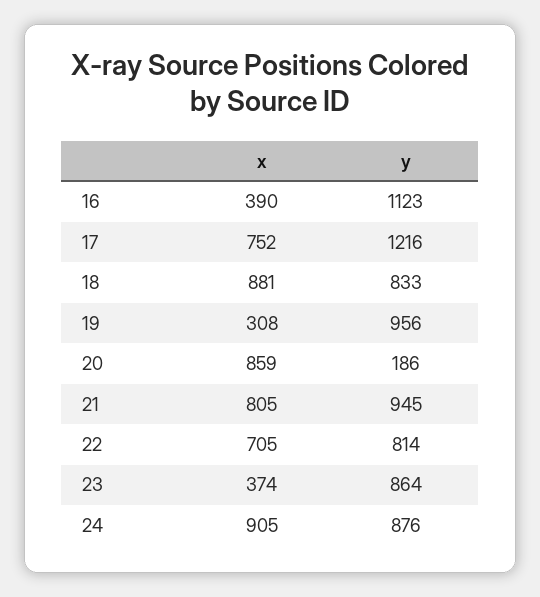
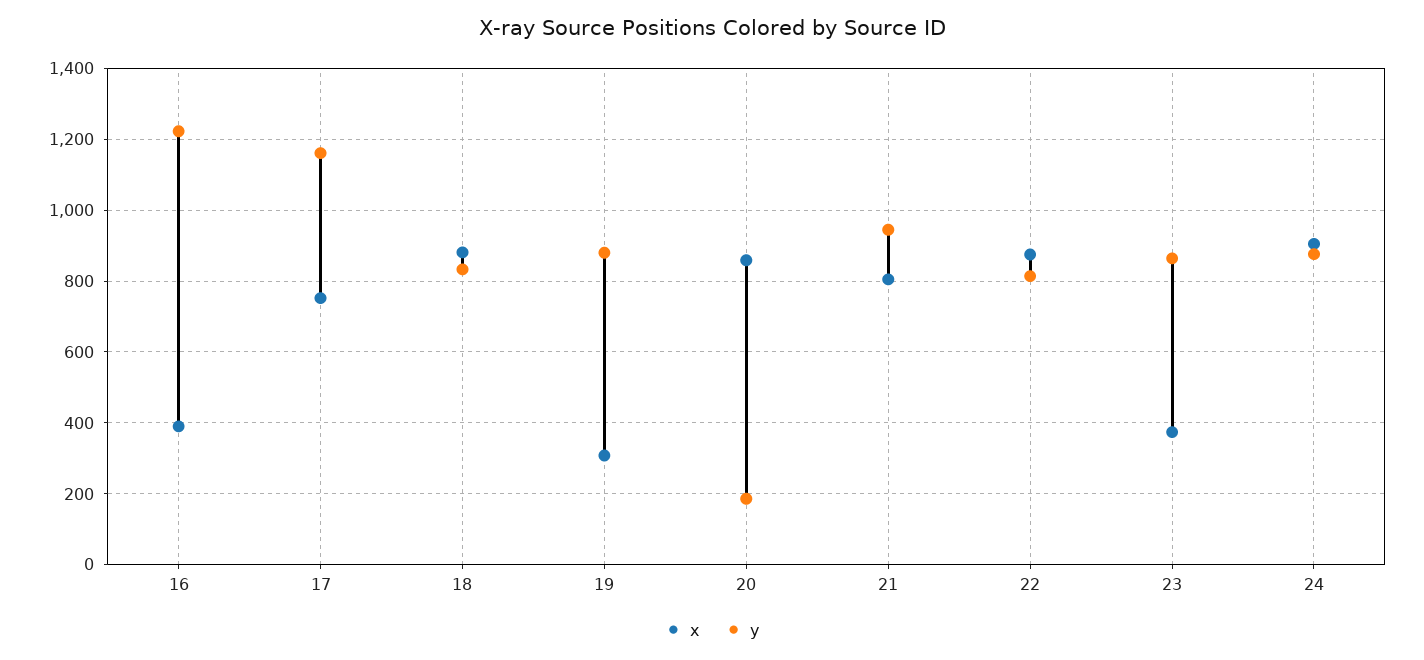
  {
    "x": {
      "16": 390,
      "17": 752,
      "18": 881,
      "19": 308,
      "20": 859,
      "21": 805,
-     "22": 705,
+     "22": 880,
      "23": 374,
      "24": 905
    },
    "y": {
-     "16": 1123,
+     "16": 1220,
-     "17": 1216,
+     "17": 1160,
      "18": 833,
-     "19": 956,
+     "19": 880,
      "20": 186,
      "21": 945,
      "22": 814,
      "23": 864,
      "24": 876
    }
  }

